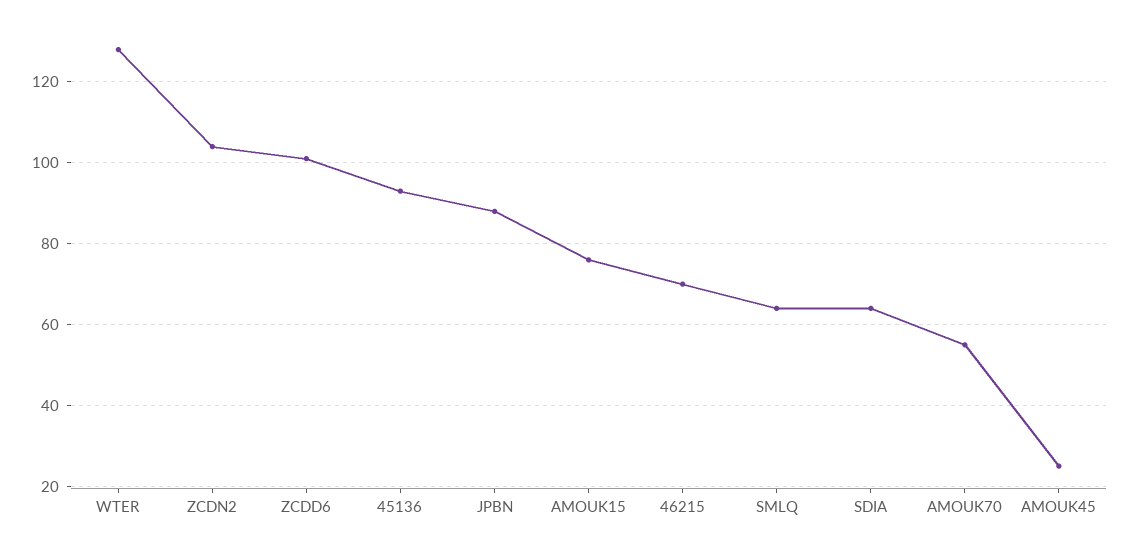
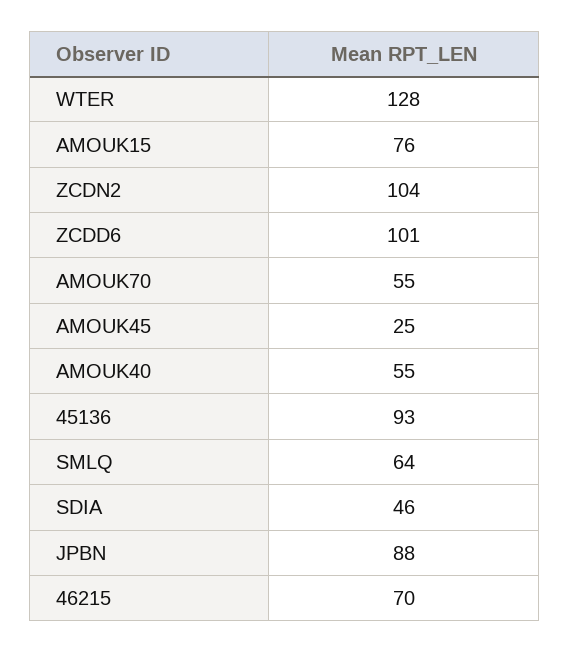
  {
    "WTER": 128,
    "ZCDN2": 104,
    "ZCDD6": 101,
    "45136": 93,
    "JPBN": 88,
    "AMOUK15": 76,
    "46215": 70,
    "SMLQ": 64,
-   "SDIA": 65,
+   "SDIA": 46,
    "AMOUK70": 55,
-   "AMOUK45": 25
+   "AMOUK45": 25,
+   "AMOUK40": 55
  }

